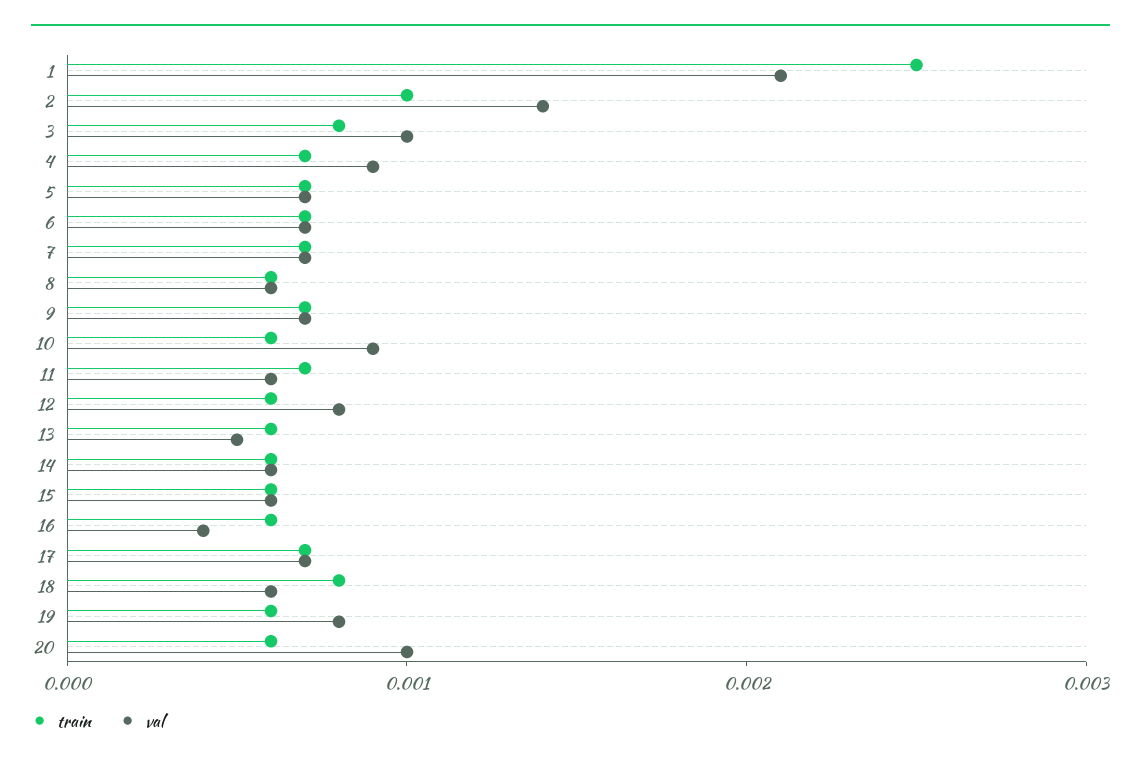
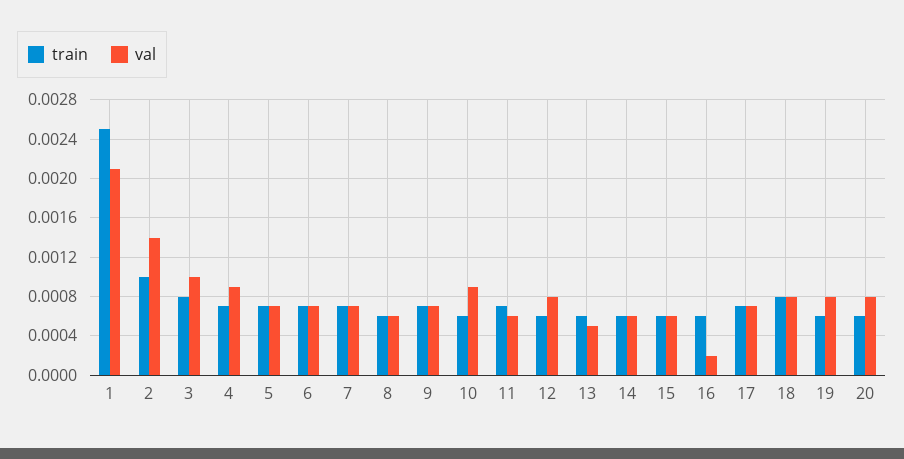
  {
    "train": {
      "1": 0.0025,
      "2": 0.001,
      "3": 0.0008,
      "4": 0.0007,
      "5": 0.0007,
      "6": 0.0007,
      "7": 0.0007,
      "8": 0.0006,
      "9": 0.0007,
      "10": 0.0006,
      "11": 0.0007,
      "12": 0.0006,
      "13": 0.0006,
      "14": 0.0006,
      "15": 0.0006,
      "16": 0.0006,
      "17": 0.0007,
      "18": 0.0008,
      "19": 0.0006,
      "20": 0.0006
    },
    "val": {
      "1": 0.0021,
      "2": 0.0014,
      "3": 0.001,
      "4": 0.0009,
      "5": 0.0007,
      "6": 0.0007,
      "7": 0.0007,
      "8": 0.0006,
      "9": 0.0007,
      "10": 0.0009,
      "11": 0.0006,
      "12": 0.0008,
      "13": 0.0005,
      "14": 0.0006,
      "15": 0.0006,
-     "16": 0.0004,
+     "16": 0.0002,
      "17": 0.0007,
-     "18": 0.0006,
+     "18": 0.0008,
      "19": 0.0008,
-     "20": 0.001
+     "20": 0.0008
    }
  }

